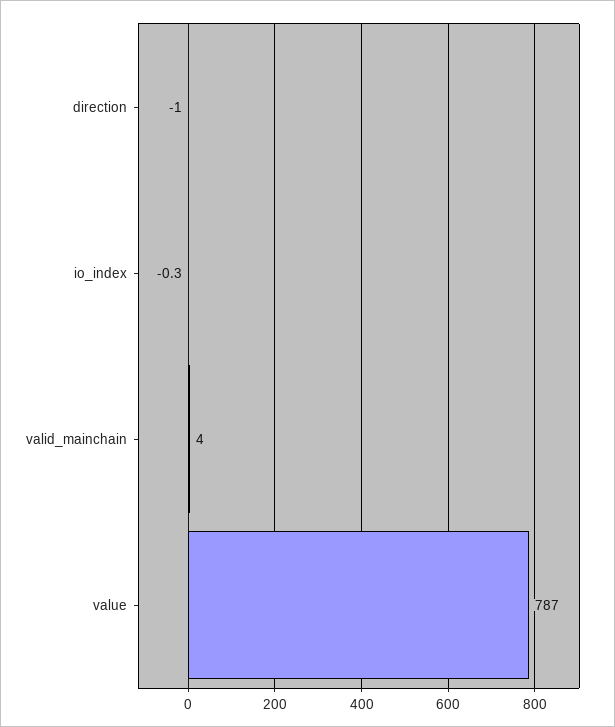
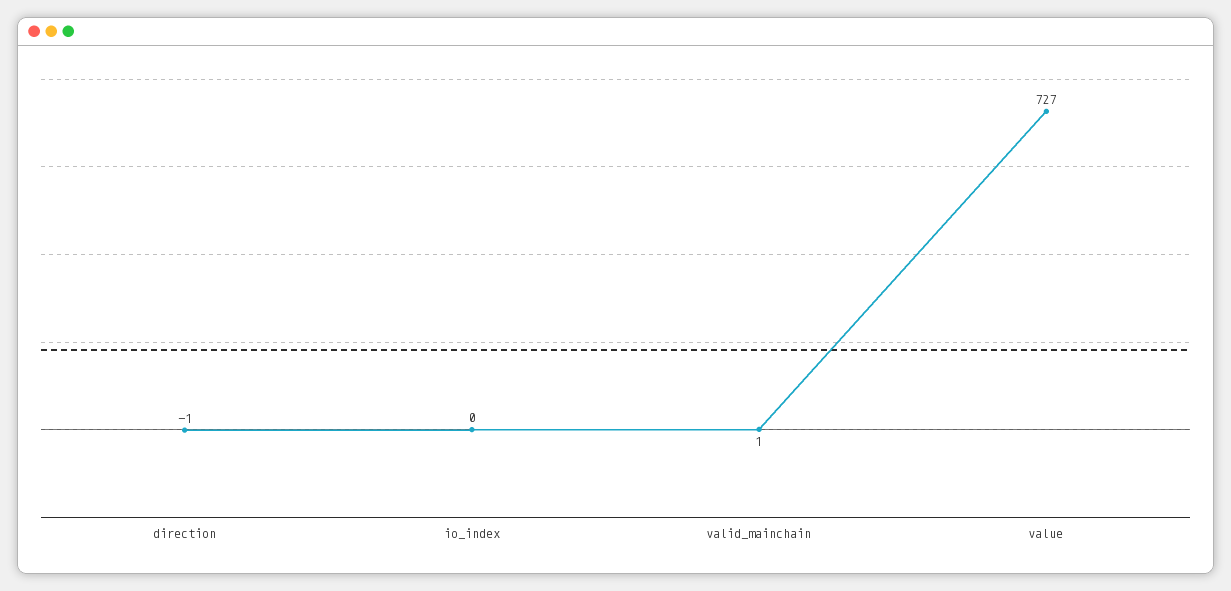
  {
    "direction": -1,
    "io_index": -0.3,
-   "valid_mainchain": 4,
+   "valid_mainchain": 1,
-   "value": 787
+   "value": 727
  }

